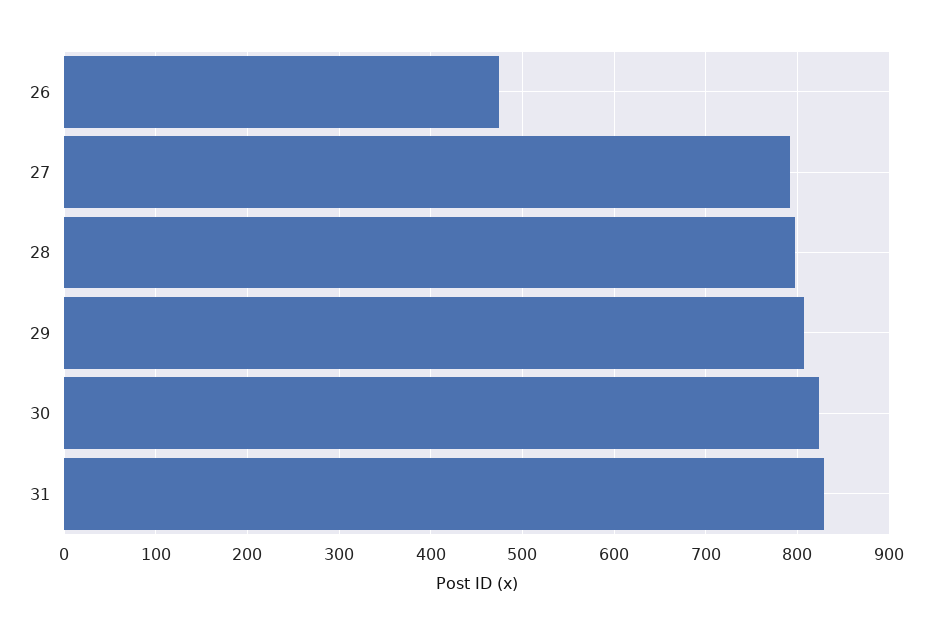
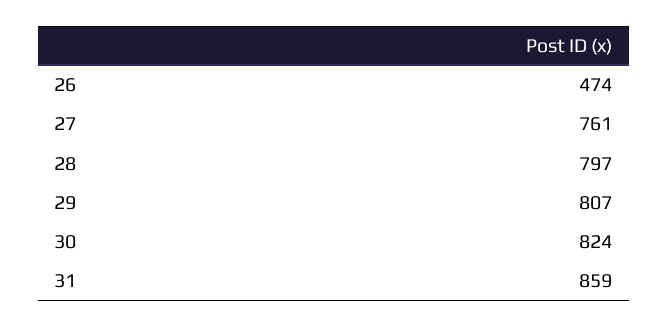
  {
    "26": 474,
-   "27": 790,
+   "27": 761,
    "28": 797,
    "29": 807,
    "30": 824,
-   "31": 830
+   "31": 859
  }

